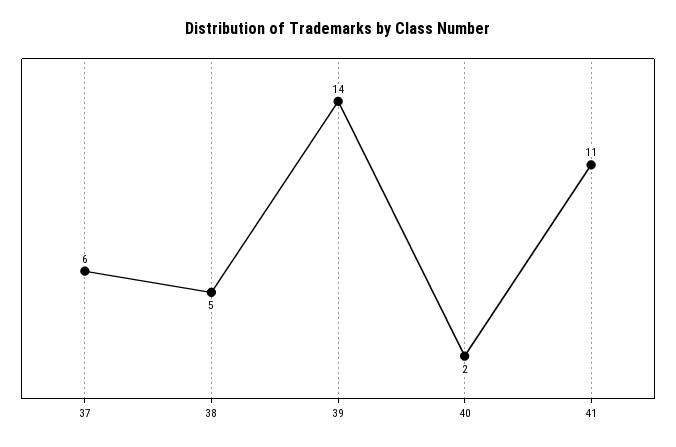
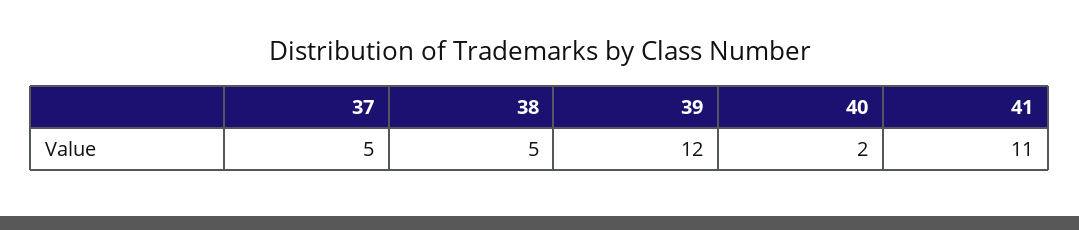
  {
-   "37": 6,
+   "37": 5,
    "38": 5,
-   "39": 14,
+   "39": 12,
    "40": 2,
    "41": 11
  }

